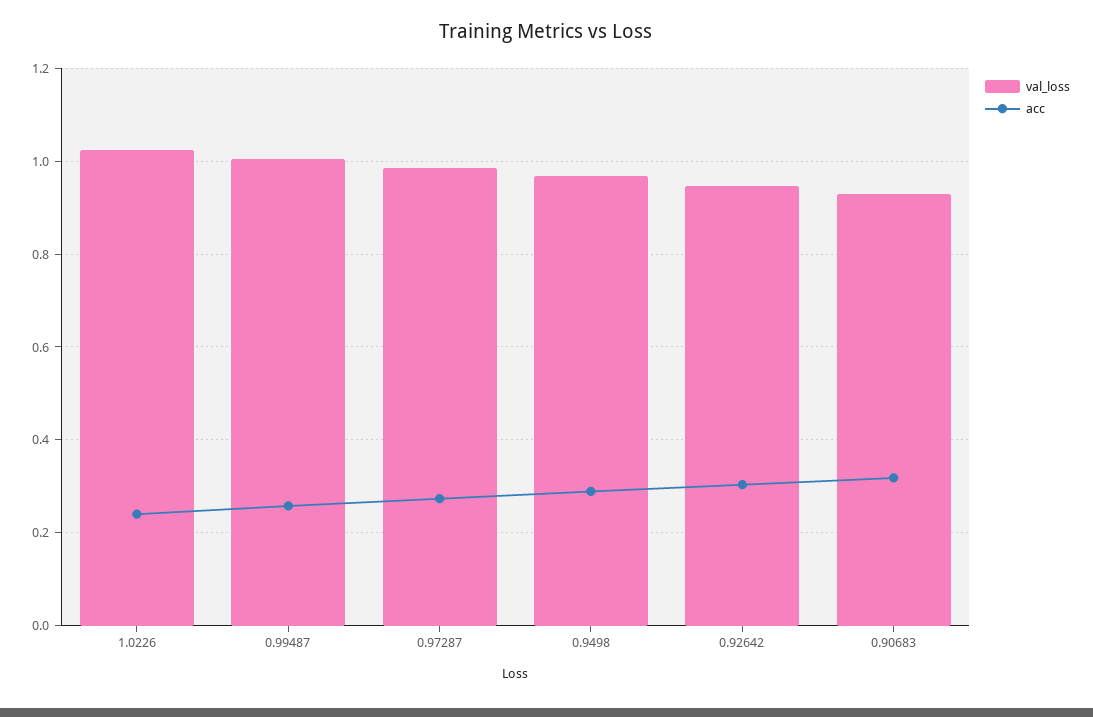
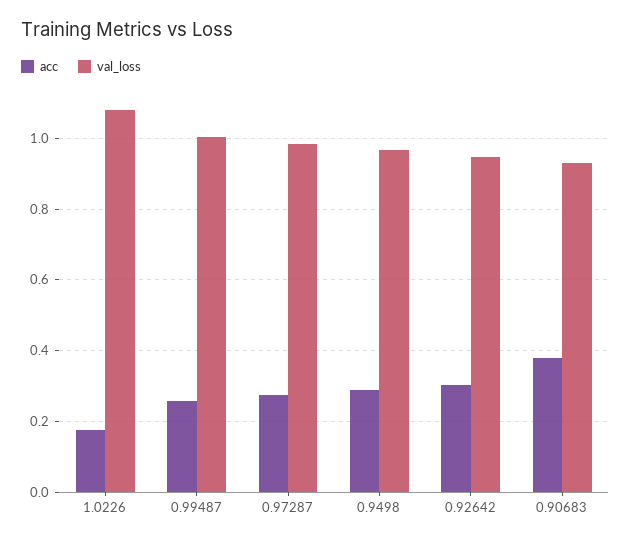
  {
    "val_loss": {
-     "1.0226": 1.02,
+     "1.0226": 1.08,
      "0.99487": 1,
      "0.97287": 0.98,
      "0.9498": 0.96,
      "0.92642": 0.94,
      "0.90683": 0.94
    },
    "acc": {
-     "1.0226": 0.24,
+     "1.0226": 0.18,
      "0.99487": 0.26,
      "0.97287": 0.28,
      "0.9498": 0.28,
      "0.92642": 0.3,
-     "0.90683": 0.32
+     "0.90683": 0.38
    }
  }

